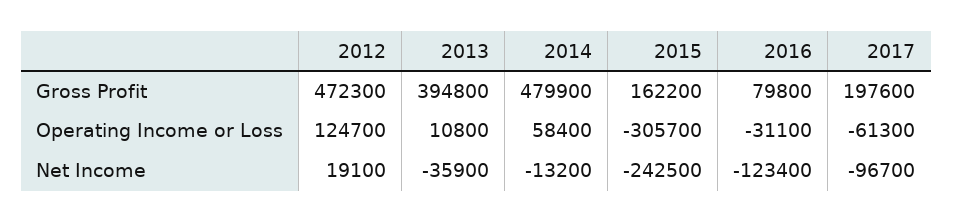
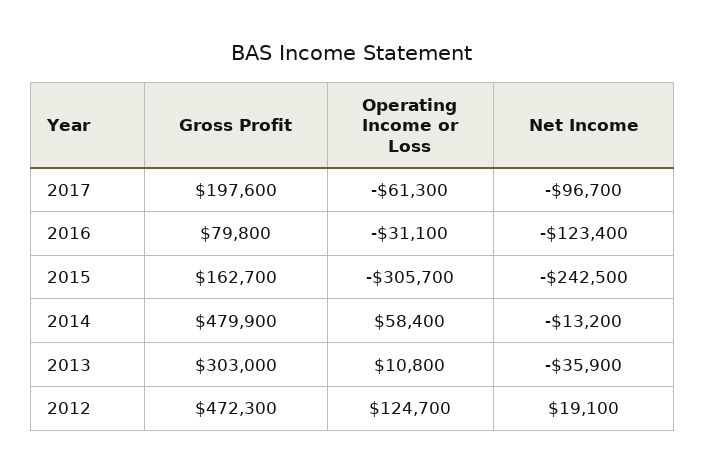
  {
    "2012": {
      "Gross Profit": 472300,
      "Operating Income or Loss": 124700,
      "Net Income": 19100
    },
    "2013": {
-     "Gross Profit": 394800,
+     "Gross Profit": 303000,
      "Operating Income or Loss": 10800,
      "Net Income": -35900
    },
    "2014": {
      "Gross Profit": 479900,
      "Operating Income or Loss": 58400,
      "Net Income": -13200
    },
    "2015": {
-     "Gross Profit": 162200,
+     "Gross Profit": 162700,
      "Operating Income or Loss": -305700,
      "Net Income": -242500
    },
    "2016": {
      "Gross Profit": 79800,
      "Operating Income or Loss": -31100,
      "Net Income": -123400
    },
    "2017": {
      "Gross Profit": 197600,
      "Operating Income or Loss": -61300,
      "Net Income": -96700
    }
  }

